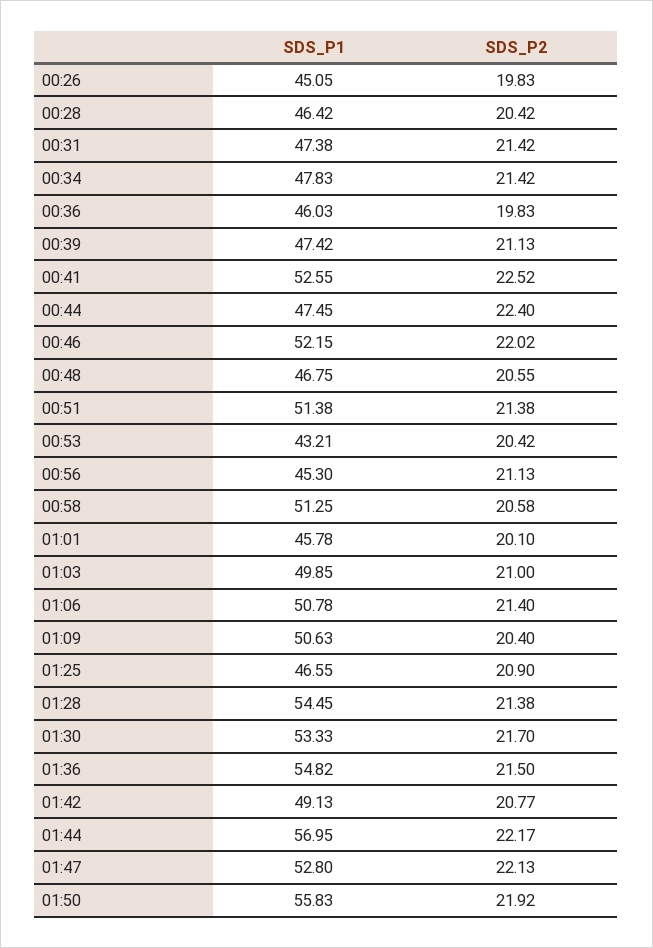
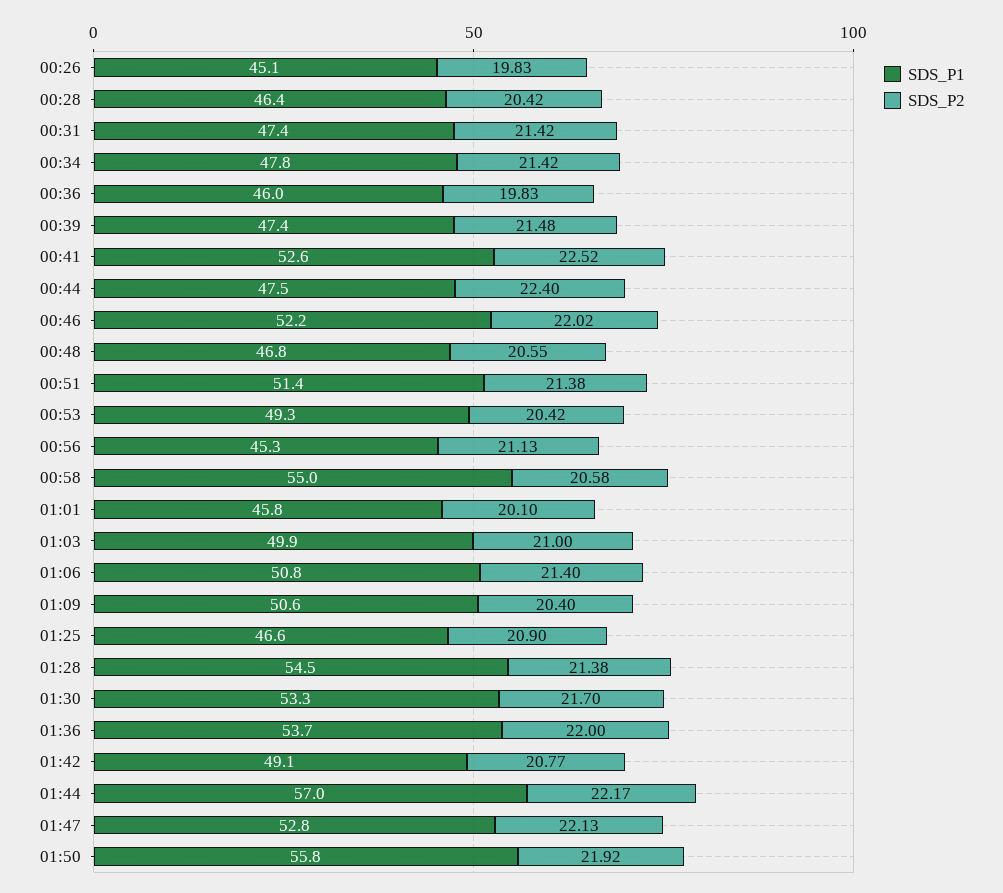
  {
    "SDS_P1": {
      "00:26": 45.05,
      "00:28": 46.42,
      "00:31": 47.38,
      "00:34": 47.83,
      "00:36": 46.03,
      "00:39": 47.42,
      "00:41": 52.55,
      "00:44": 47.45,
      "00:46": 52.15,
      "00:48": 46.75,
      "00:51": 51.38,
-     "00:53": 43.21,
+     "00:53": 49.3,
      "00:56": 45.3,
-     "00:58": 51.25,
+     "00:58": 55,
      "01:01": 45.78,
      "01:03": 49.85,
      "01:06": 50.78,
      "01:09": 50.63,
      "01:25": 46.55,
      "01:28": 54.45,
      "01:30": 53.33,
-     "01:36": 54.82,
+     "01:36": 53.7,
      "01:42": 49.13,
      "01:44": 56.95,
      "01:47": 52.8,
      "01:50": 55.83
    },
    "SDS_P2": {
      "00:26": 19.83,
      "00:28": 20.42,
      "00:31": 21.42,
      "00:34": 21.42,
      "00:36": 19.83,
-     "00:39": 21.13,
+     "00:39": 21.48,
      "00:41": 22.52,
      "00:44": 22.4,
      "00:46": 22.02,
      "00:48": 20.55,
      "00:51": 21.38,
      "00:53": 20.42,
      "00:56": 21.13,
      "00:58": 20.58,
      "01:01": 20.1,
      "01:03": 21,
      "01:06": 21.4,
      "01:09": 20.4,
      "01:25": 20.9,
      "01:28": 21.38,
      "01:30": 21.7,
-     "01:36": 21.5,
+     "01:36": 22,
      "01:42": 20.77,
      "01:44": 22.17,
      "01:47": 22.13,
      "01:50": 21.92
    }
  }

